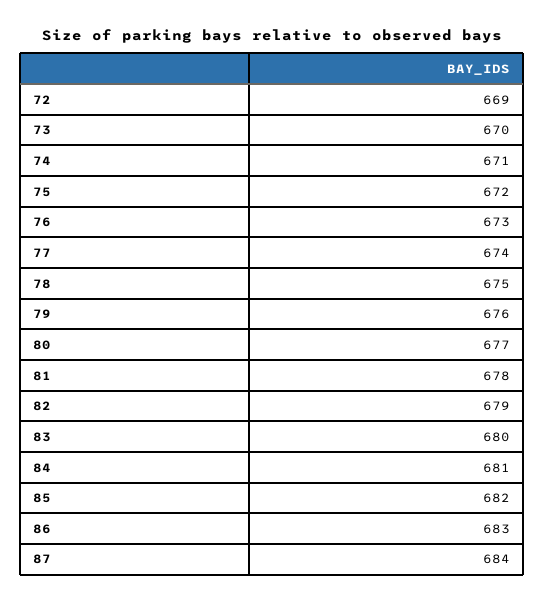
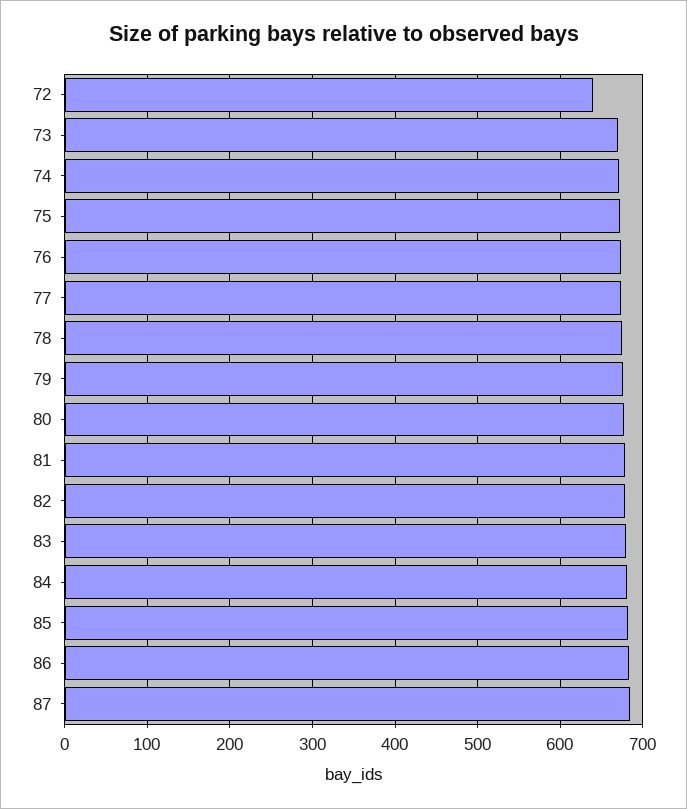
  {
-   "72": 669,
+   "72": 640,
    "73": 670,
    "74": 671,
    "75": 672,
    "76": 673,
    "77": 674,
    "78": 675,
    "79": 676,
    "80": 677,
    "81": 678,
    "82": 679,
    "83": 680,
    "84": 681,
    "85": 682,
    "86": 683,
    "87": 684
  }

